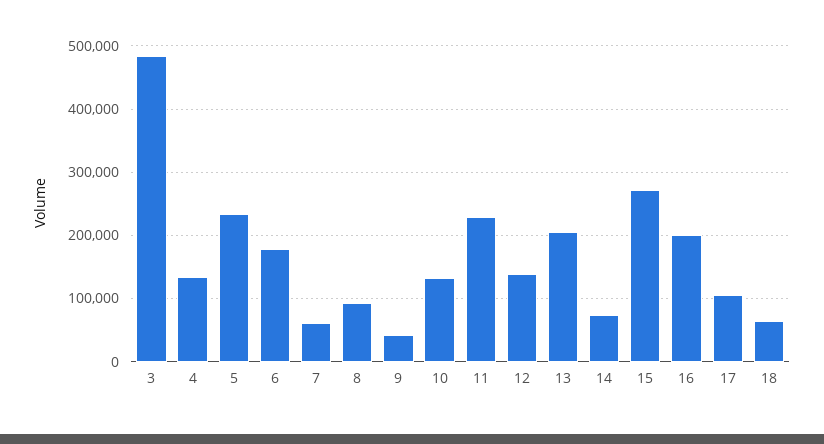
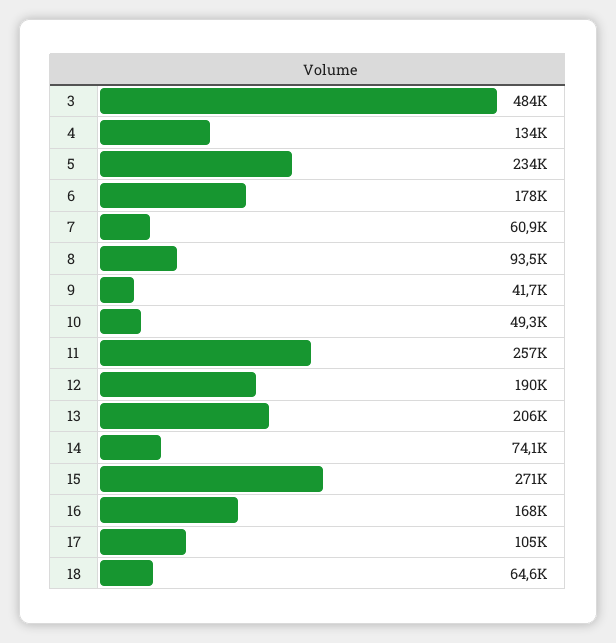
  {
    "3": 484000,
    "4": 134000,
    "5": 234000,
    "6": 178000,
    "7": 60900,
    "8": 93500,
    "9": 41700,
-   "10": 130000,
+   "10": 49300,
-   "11": 230000,
+   "11": 257000,
-   "12": 140000,
+   "12": 190000,
    "13": 206000,
    "14": 74100,
    "15": 271000,
-   "16": 200000,
+   "16": 168000,
    "17": 105000,
    "18": 64600
  }

